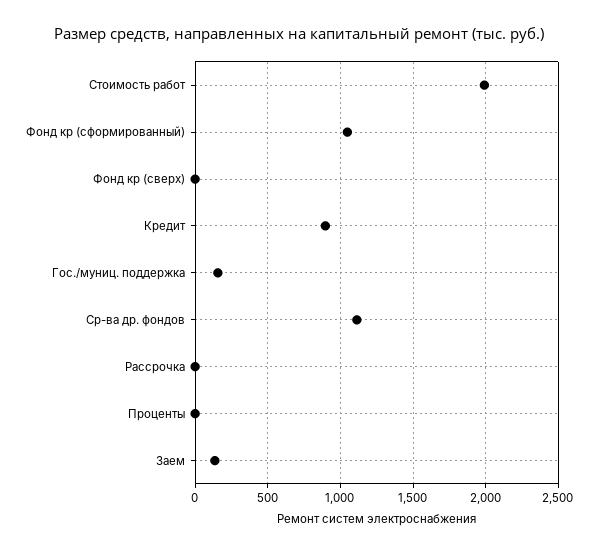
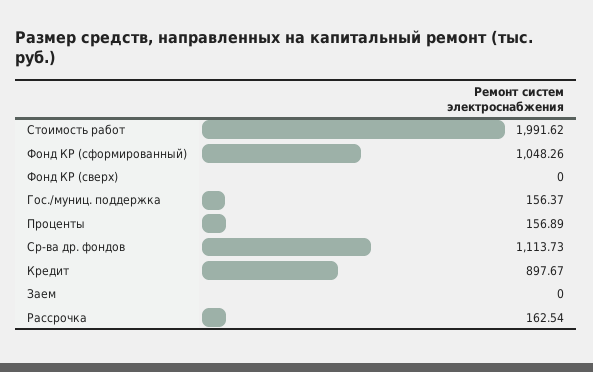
  {
    "Стоимость работ": 1991.62,
    "Фонд кр (сформированный)": 1048.26,
    "Фонд кр (сверх)": 0,
    "Кредит": 897.67,
    "Гос./муниц. поддержка": 156.37,
    "Ср-ва др. фондов": 1113.73,
-   "Рассрочка": 0,
+   "Рассрочка": 162.54,
-   "Проценты": 0,
+   "Проценты": 156.89,
-   "Заем": 150
+   "Заем": 0
  }

